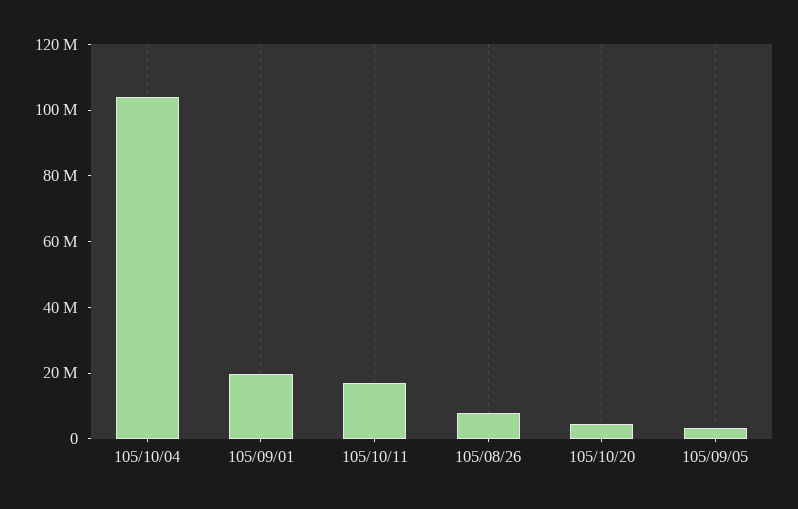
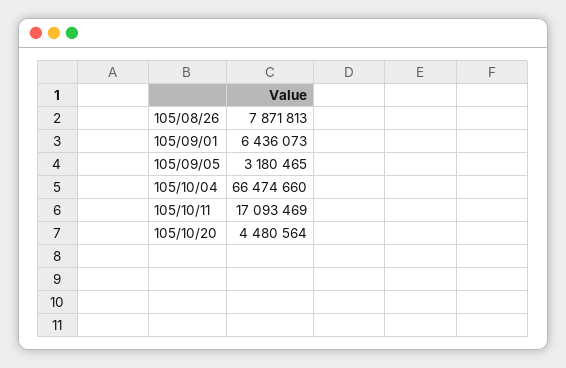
  {
-   "105/10/04": 105000000,
+   "105/10/04": 66474660,
-   "105/09/01": 20000000,
+   "105/09/01": 6436073,
    "105/10/11": 17093469,
    "105/08/26": 7871813,
    "105/10/20": 4480564,
    "105/09/05": 3180465
  }

